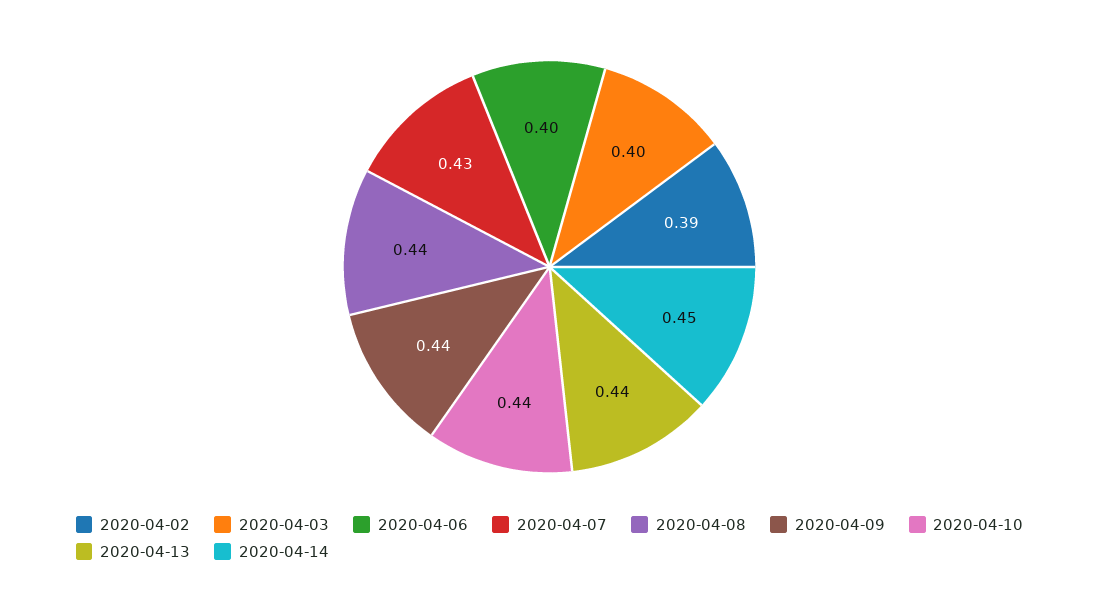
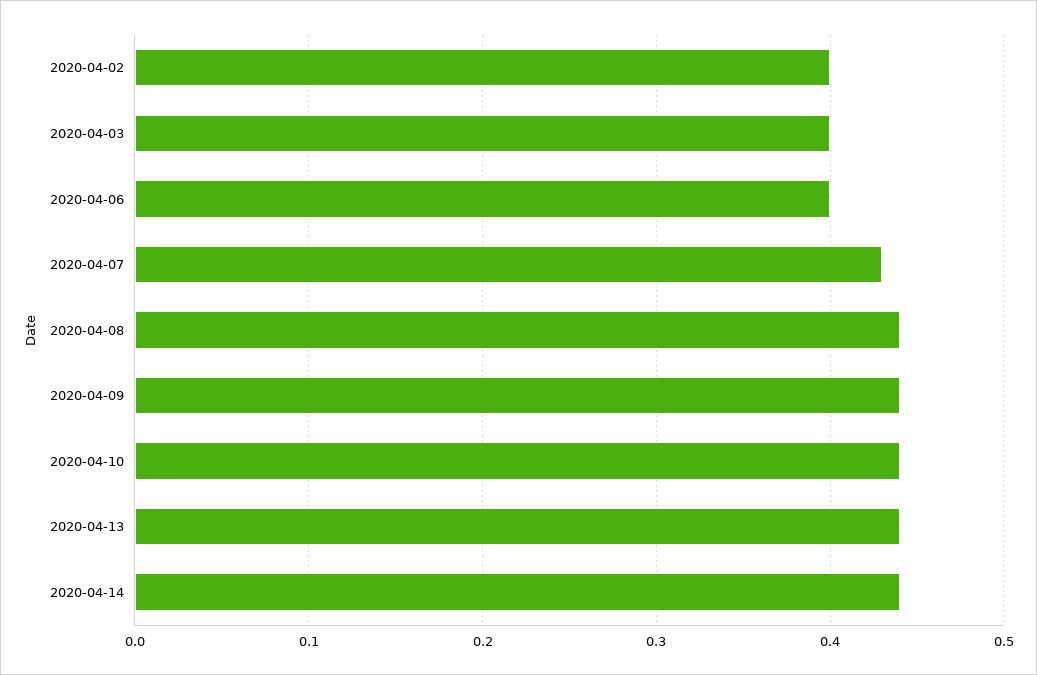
  {
-   "2020-04-02": 0.39,
+   "2020-04-02": 0.4,
    "2020-04-03": 0.4,
    "2020-04-06": 0.4,
    "2020-04-07": 0.43,
    "2020-04-08": 0.44,
    "2020-04-09": 0.44,
    "2020-04-10": 0.44,
    "2020-04-13": 0.44,
-   "2020-04-14": 0.45
+   "2020-04-14": 0.44
  }

